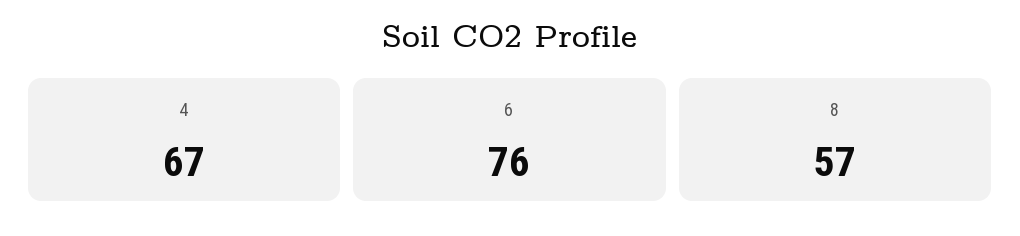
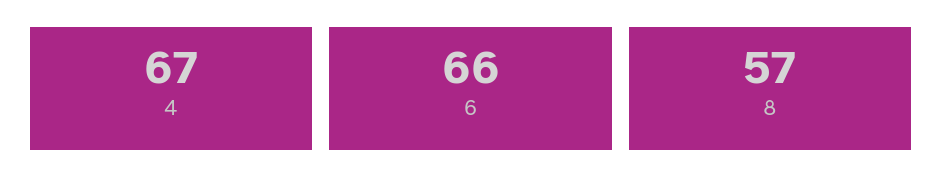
  {
    "4": 67,
-   "6": 76,
+   "6": 66,
    "8": 57
  }

